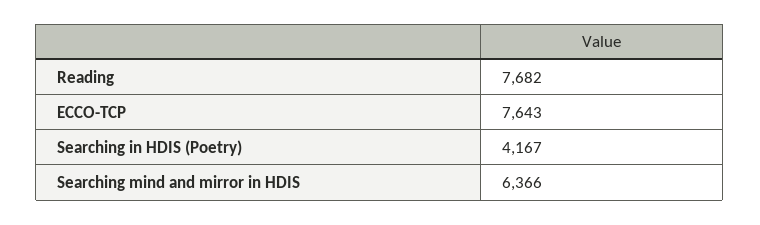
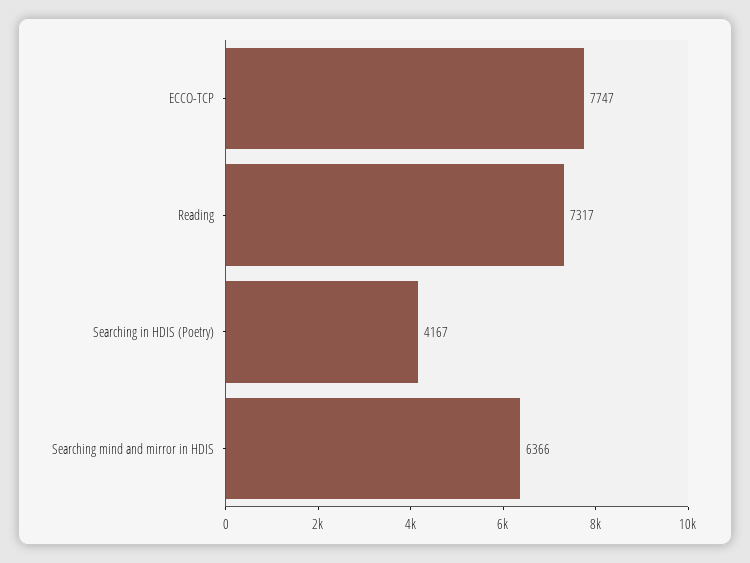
  {
-   "Reading": 7682,
+   "Reading": 7317,
-   "ECCO-TCP": 7643,
+   "ECCO-TCP": 7747,
    "Searching in HDIS (Poetry)": 4167,
    "Searching mind and mirror in HDIS": 6366
  }

